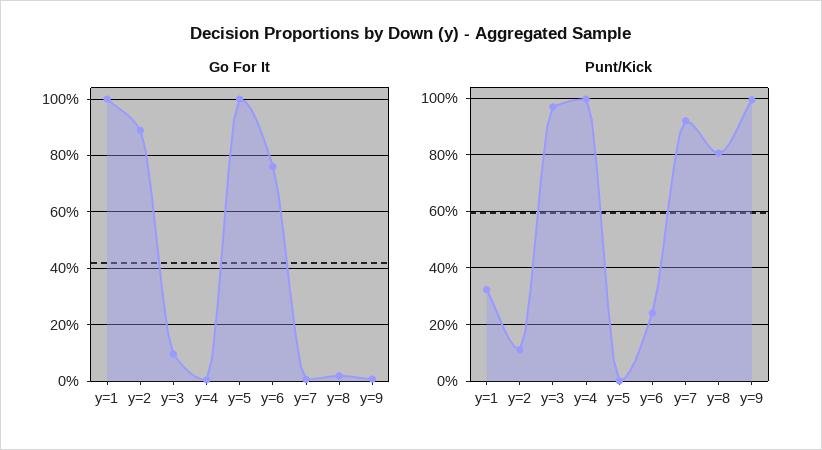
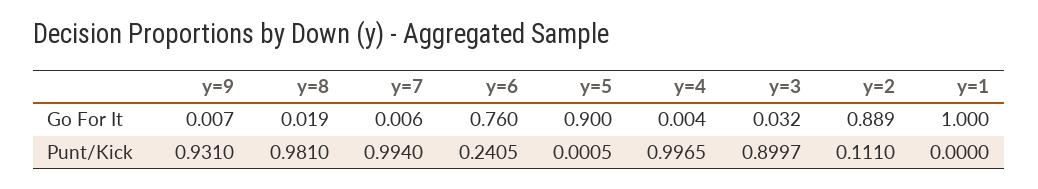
  {
    "Go For It": {
      "y=1": 1,
      "y=2": 0.889,
-     "y=3": 0.1,
+     "y=3": 0.032,
      "y=4": 0.004,
-     "y=5": 1,
+     "y=5": 0.9,
      "y=6": 0.76,
      "y=7": 0.006,
      "y=8": 0.019,
      "y=9": 0.007
    },
    "Punt/Kick": {
-     "y=1": 0.325,
+     "y=1": 0,
      "y=2": 0.111,
-     "y=3": 0.975,
+     "y=3": 0.8997,
      "y=4": 0.9965,
      "y=5": 0.0005,
      "y=6": 0.2405,
-     "y=7": 0.925,
+     "y=7": 0.994,
-     "y=8": 0.8,
+     "y=8": 0.981,
-     "y=9": 1
+     "y=9": 0.931
    }
  }

